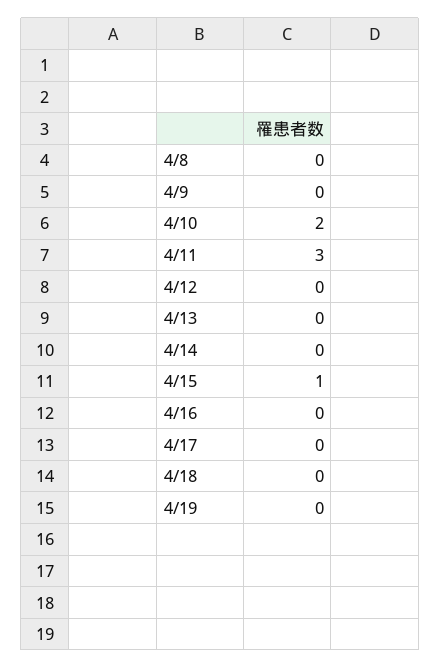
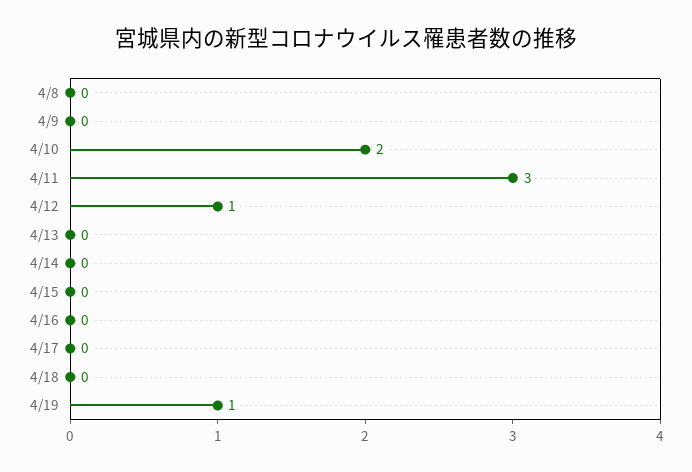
  {
    "4/8": 0,
    "4/9": 0,
    "4/10": 2,
    "4/11": 3,
-   "4/12": 0,
+   "4/12": 1,
    "4/13": 0,
    "4/14": 0,
-   "4/15": 1,
+   "4/15": 0,
    "4/16": 0,
    "4/17": 0,
    "4/18": 0,
-   "4/19": 0
+   "4/19": 1
  }

